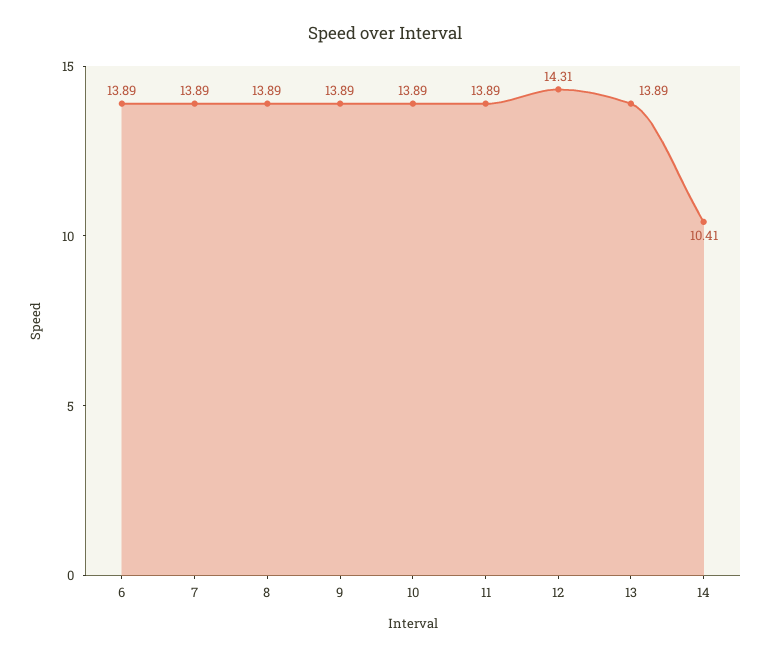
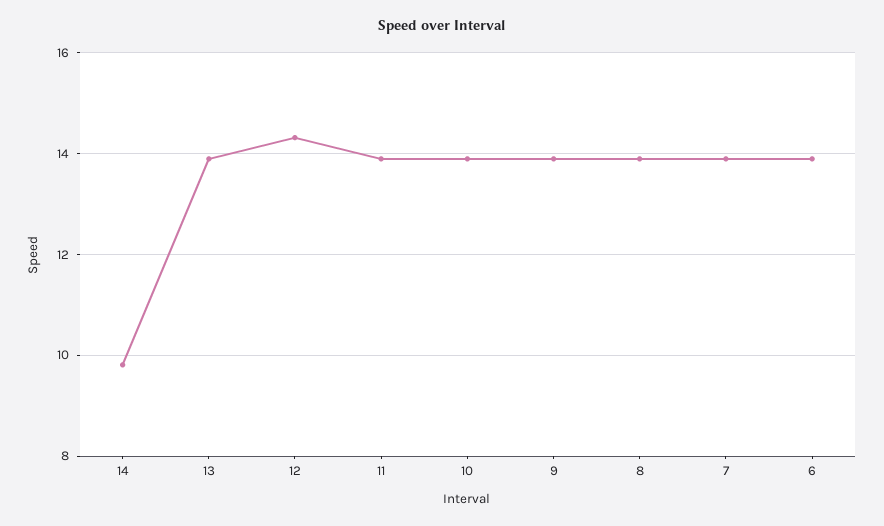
  {
    "6": 13.89,
    "7": 13.89,
    "8": 13.89,
    "9": 13.89,
    "10": 13.89,
    "11": 13.89,
    "12": 14.31,
    "13": 13.89,
-   "14": 10.41
+   "14": 9.8
  }

